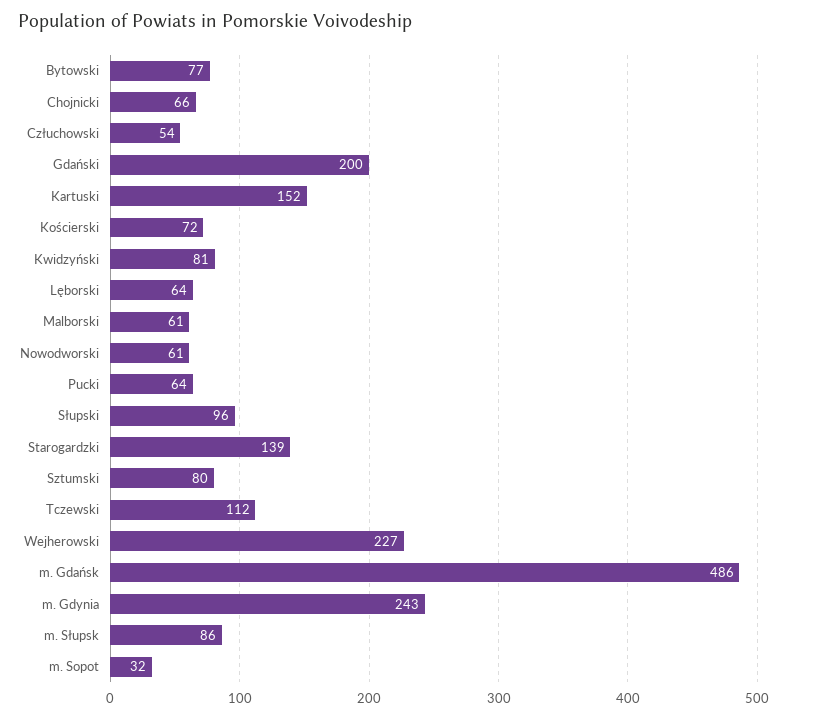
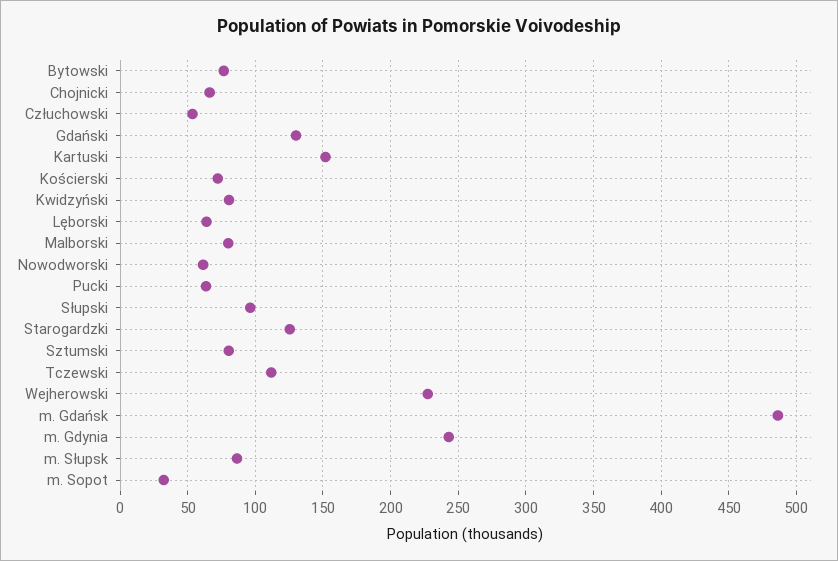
  {
    "Bytowski": 77,
    "Chojnicki": 66,
    "Człuchowski": 54,
-   "Gdański": 200,
+   "Gdański": 130,
    "Kartuski": 152,
    "Kościerski": 72,
    "Kwidzyński": 81,
    "Lęborski": 64,
-   "Malborski": 61,
+   "Malborski": 80,
    "Nowodworski": 61,
    "Pucki": 64,
    "Słupski": 96,
-   "Starogardzki": 139,
+   "Starogardzki": 125,
    "Sztumski": 80,
    "Tczewski": 112,
    "Wejherowski": 227,
    "m. Gdańsk": 486,
    "m. Gdynia": 243,
    "m. Słupsk": 86,
    "m. Sopot": 32
  }

